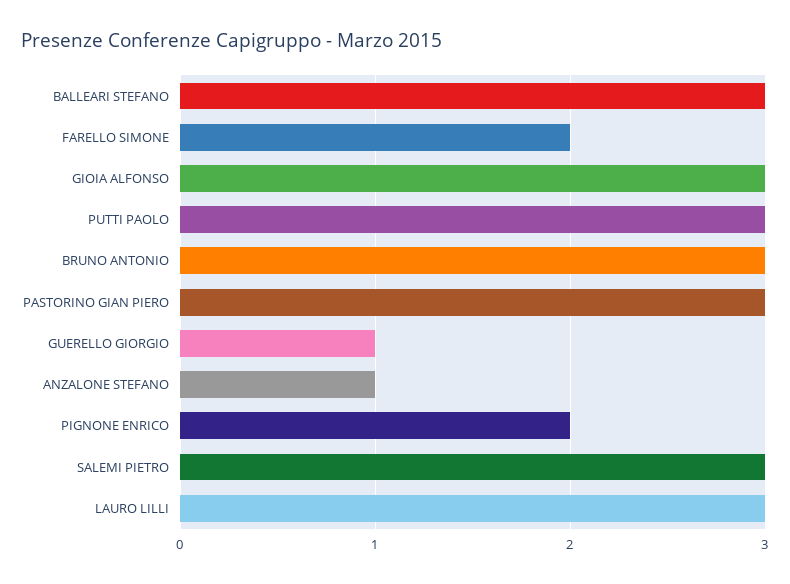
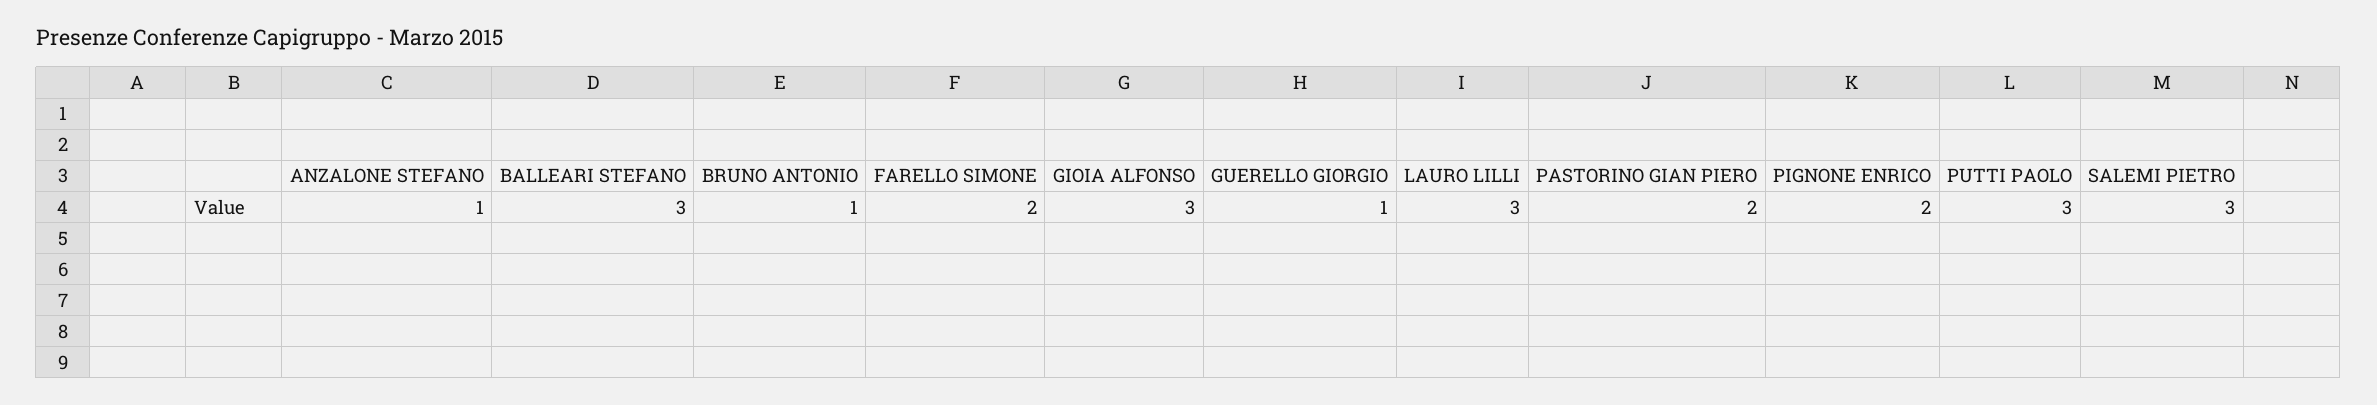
  {
    "BALLEARI STEFANO": 3,
    "FARELLO SIMONE": 2,
    "GIOIA ALFONSO": 3,
    "PUTTI PAOLO": 3,
-   "BRUNO ANTONIO": 3,
+   "BRUNO ANTONIO": 1,
-   "PASTORINO GIAN PIERO": 3,
+   "PASTORINO GIAN PIERO": 2,
    "GUERELLO GIORGIO": 1,
    "ANZALONE STEFANO": 1,
    "PIGNONE ENRICO": 2,
    "SALEMI PIETRO": 3,
    "LAURO LILLI": 3
  }

